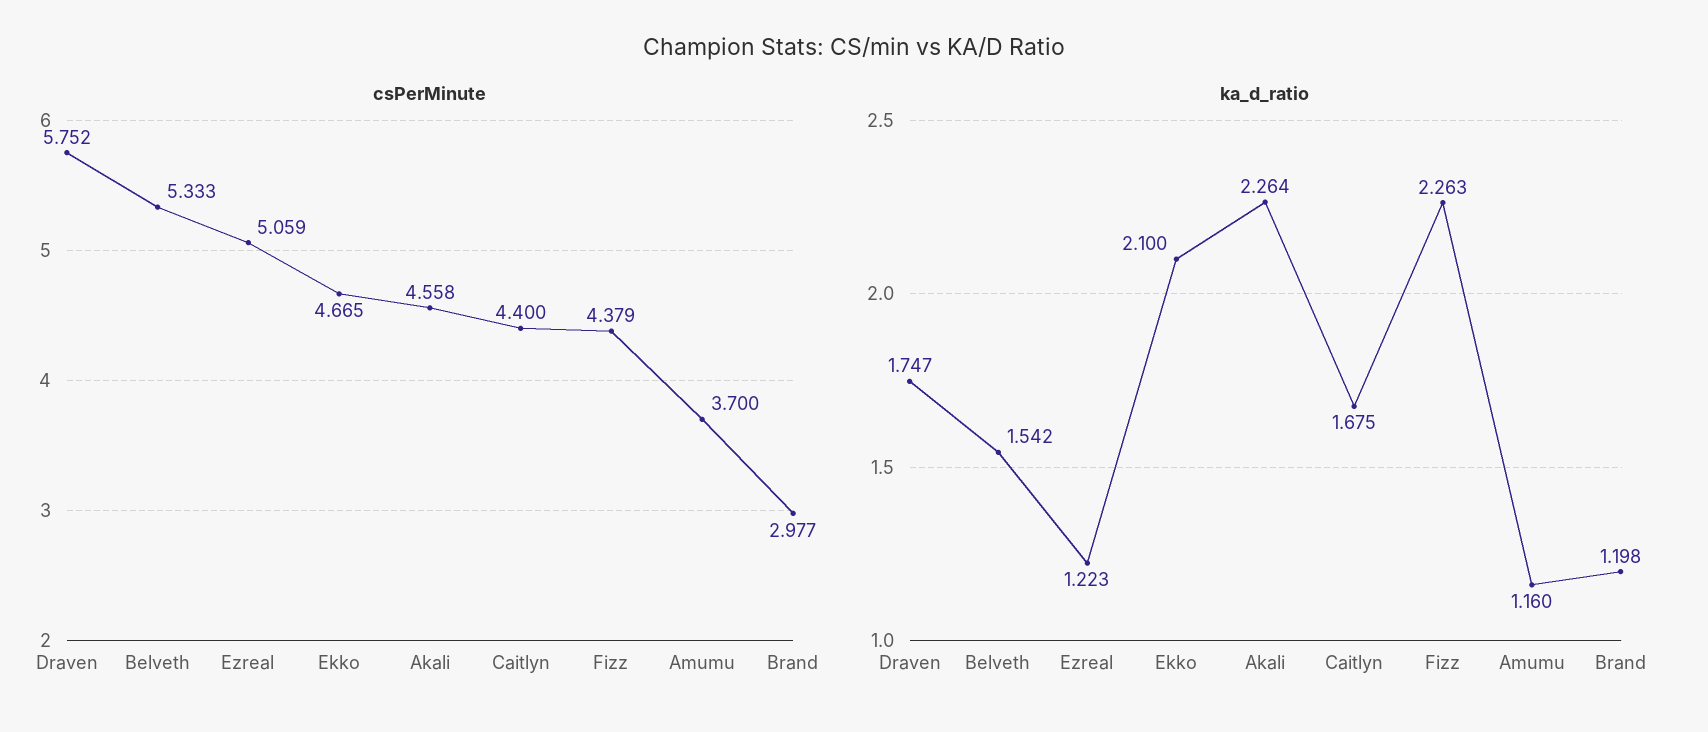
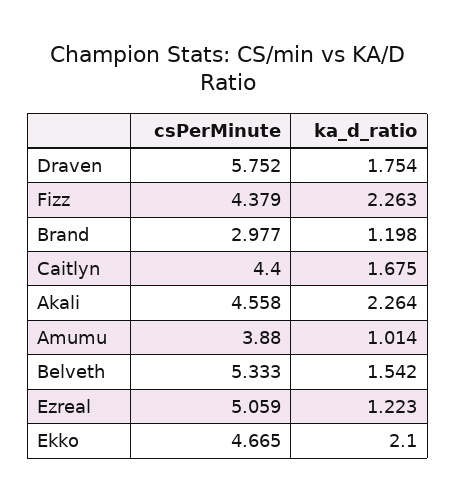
  {
    "csPerMinute": {
      "Draven": 5.752,
      "Belveth": 5.333,
      "Ezreal": 5.059,
      "Ekko": 4.665,
      "Akali": 4.558,
      "Caitlyn": 4.4,
      "Fizz": 4.379,
-     "Amumu": 3.7,
+     "Amumu": 3.88,
      "Brand": 2.977
    },
    "ka_d_ratio": {
-     "Draven": 1.747,
+     "Draven": 1.754,
      "Belveth": 1.542,
      "Ezreal": 1.223,
      "Ekko": 2.1,
      "Akali": 2.264,
      "Caitlyn": 1.675,
      "Fizz": 2.263,
-     "Amumu": 1.16,
+     "Amumu": 1.014,
      "Brand": 1.198
    }
  }

